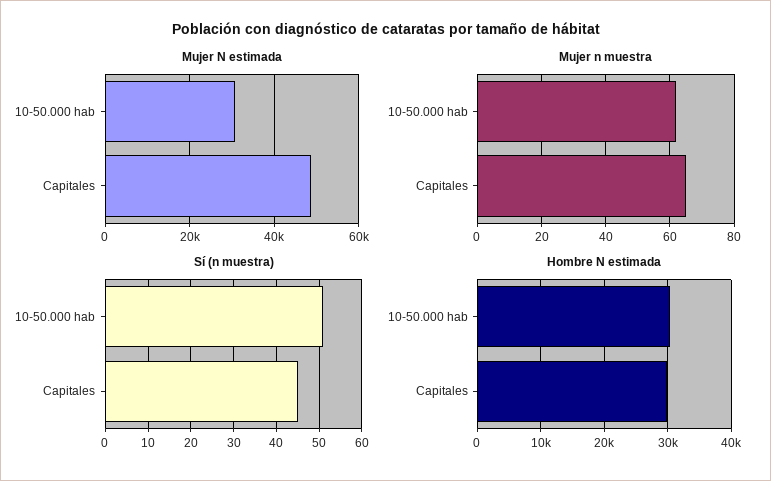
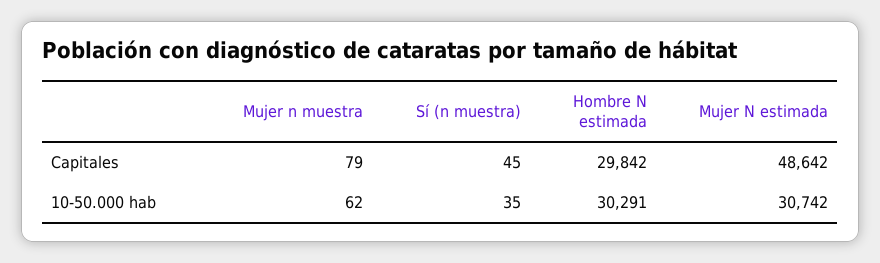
  {
    "Mujer N estimada": {
      "10-50.000 hab": 30742,
      "Capitales": 48642
    },
    "Mujer n muestra": {
      "10-50.000 hab": 62,
-     "Capitales": 65
+     "Capitales": 79
    },
    "Sí (n muestra)": {
-     "10-50.000 hab": 50,
+     "10-50.000 hab": 35,
      "Capitales": 45
    },
    "Hombre N estimada": {
      "10-50.000 hab": 30291,
      "Capitales": 29842
    }
  }

